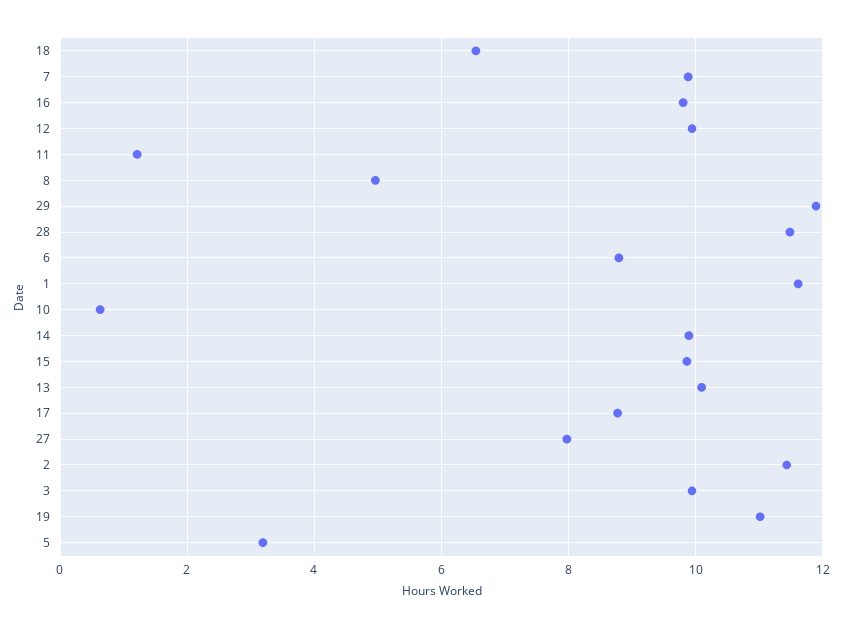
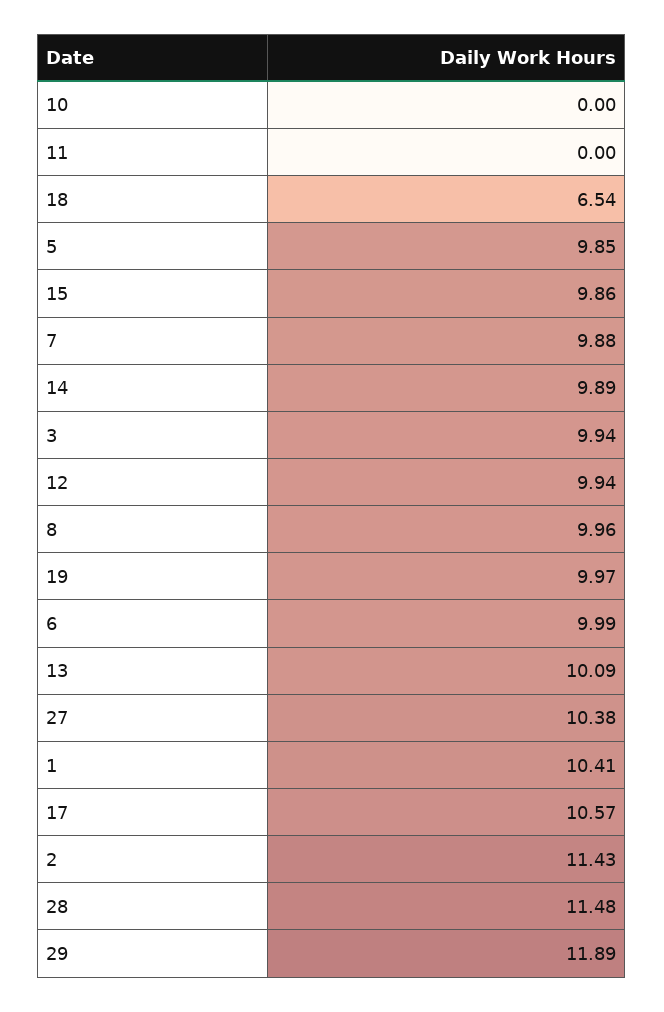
  {
    "18": 6.54,
    "7": 9.88,
-   "16": 9.8,
    "12": 9.94,
-   "11": 1.2,
+   "11": 0,
-   "8": 5,
+   "8": 9.96,
    "29": 11.89,
    "28": 11.48,
-   "6": 8.8,
+   "6": 9.99,
-   "1": 11.6,
+   "1": 10.41,
-   "10": 0.6,
+   "10": 0,
    "14": 9.89,
    "15": 9.86,
    "13": 10.09,
-   "17": 8.8,
+   "17": 10.57,
-   "27": 8,
+   "27": 10.38,
    "2": 11.43,
    "3": 9.94,
-   "19": 11,
+   "19": 9.97,
-   "5": 3.2
+   "5": 9.85
  }

